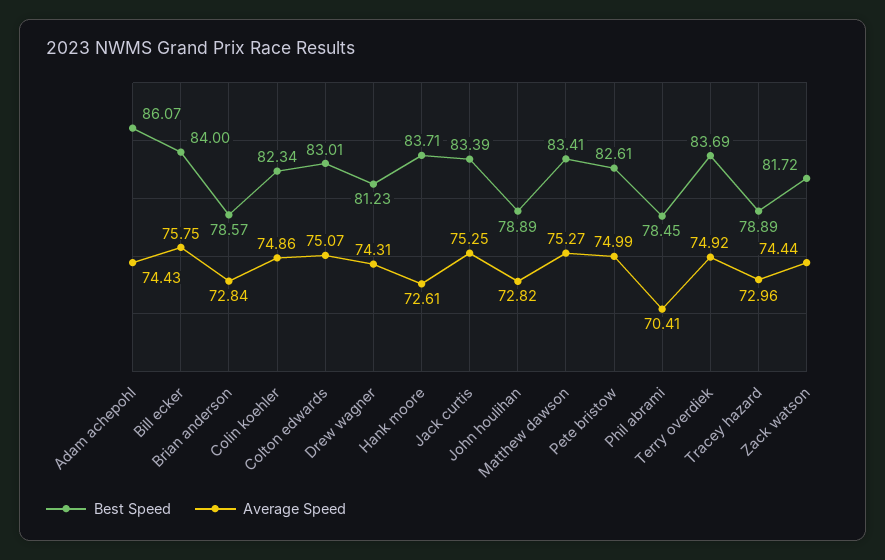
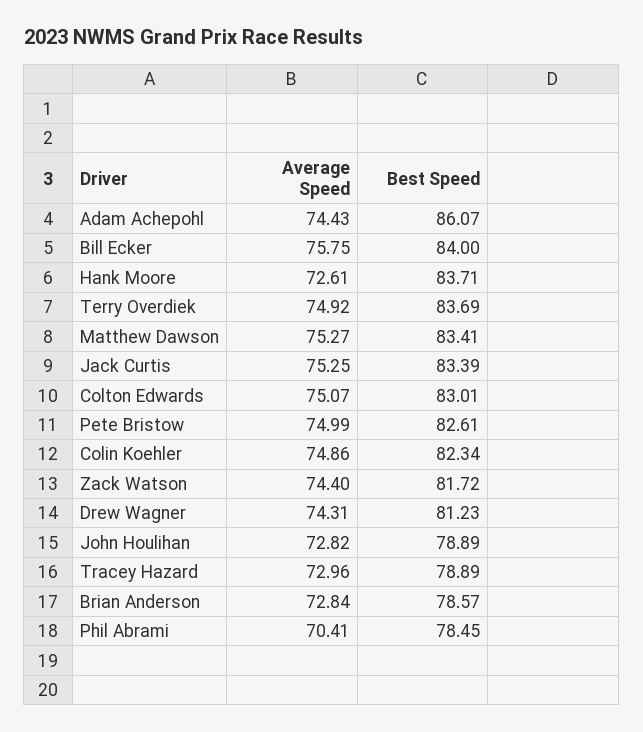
  {
    "Best Speed": {
      "Adam achepohl": 86.07,
      "Bill ecker": 84,
      "Brian anderson": 78.57,
      "Colin koehler": 82.34,
      "Colton edwards": 83.01,
      "Drew wagner": 81.23,
      "Hank moore": 83.71,
      "Jack curtis": 83.39,
      "John houlihan": 78.89,
      "Matthew dawson": 83.41,
      "Pete bristow": 82.61,
      "Phil abrami": 78.45,
      "Terry overdiek": 83.69,
      "Tracey hazard": 78.89,
      "Zack watson": 81.72
    },
    "Average Speed": {
      "Adam achepohl": 74.43,
      "Bill ecker": 75.75,
      "Brian anderson": 72.84,
      "Colin koehler": 74.86,
      "Colton edwards": 75.07,
      "Drew wagner": 74.31,
      "Hank moore": 72.61,
      "Jack curtis": 75.25,
      "John houlihan": 72.82,
      "Matthew dawson": 75.27,
      "Pete bristow": 74.99,
      "Phil abrami": 70.41,
      "Terry overdiek": 74.92,
      "Tracey hazard": 72.96,
-     "Zack watson": 74.44
+     "Zack watson": 74.4
    }
  }

